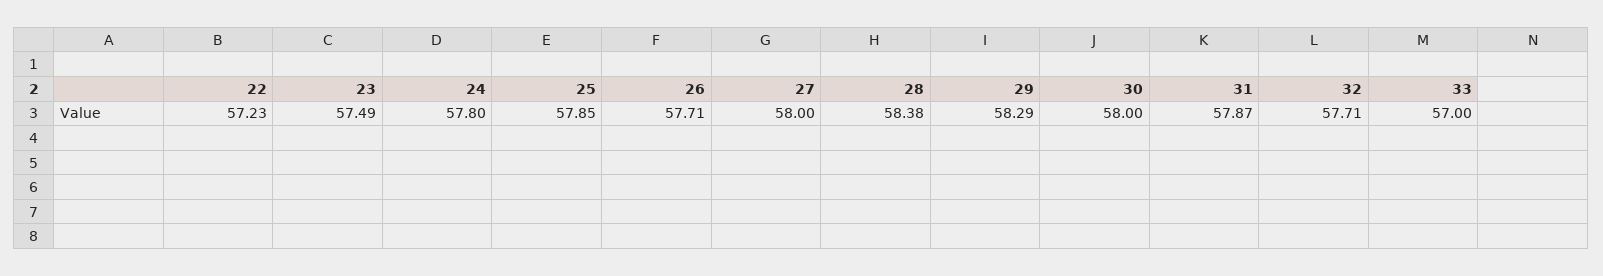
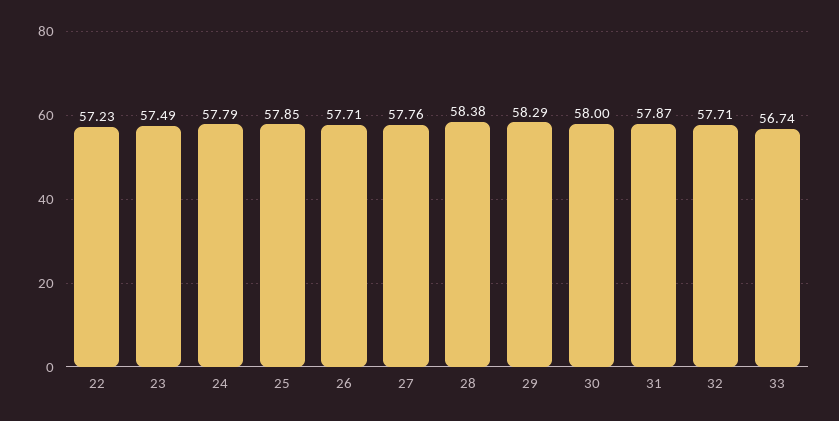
  {
    "22": 57.23,
    "23": 57.49,
-   "24": 57.8,
+   "24": 57.79,
    "25": 57.85,
    "26": 57.71,
-   "27": 58,
+   "27": 57.76,
    "28": 58.38,
    "29": 58.29,
    "30": 58,
    "31": 57.87,
    "32": 57.71,
-   "33": 57
+   "33": 56.74
  }

